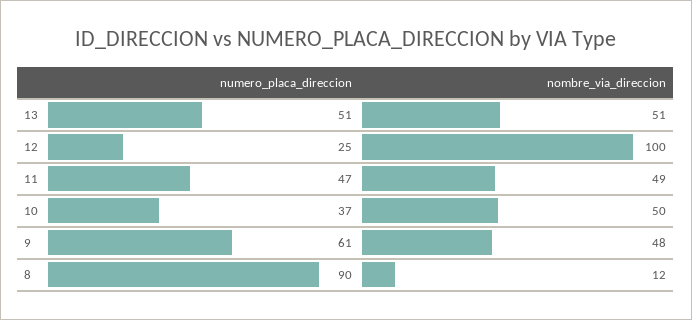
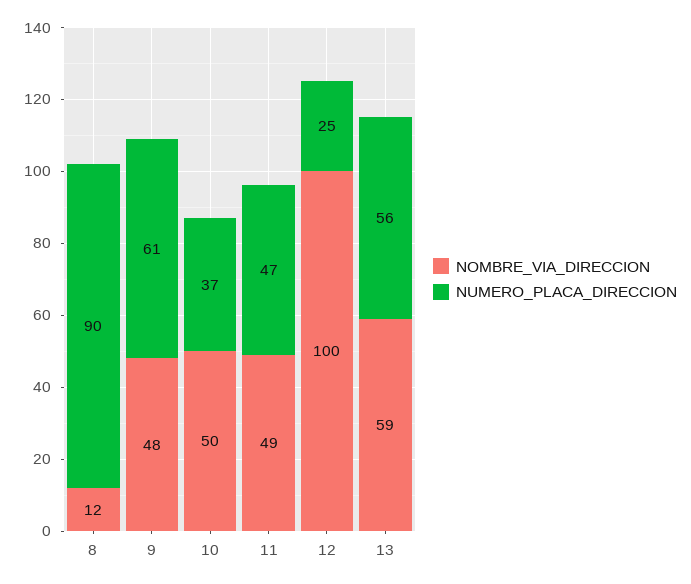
  {
    "numero_placa_direccion": {
-     "13": 51,
+     "13": 56,
      "12": 25,
      "11": 47,
      "10": 37,
      "9": 61,
      "8": 90
    },
    "nombre_via_direccion": {
-     "13": 51,
+     "13": 59,
      "12": 100,
      "11": 49,
      "10": 50,
      "9": 48,
      "8": 12
    }
  }

